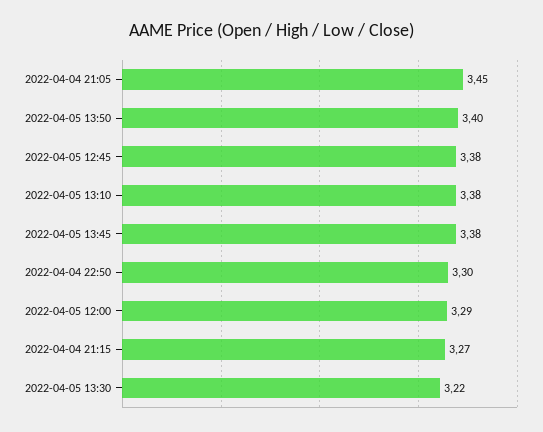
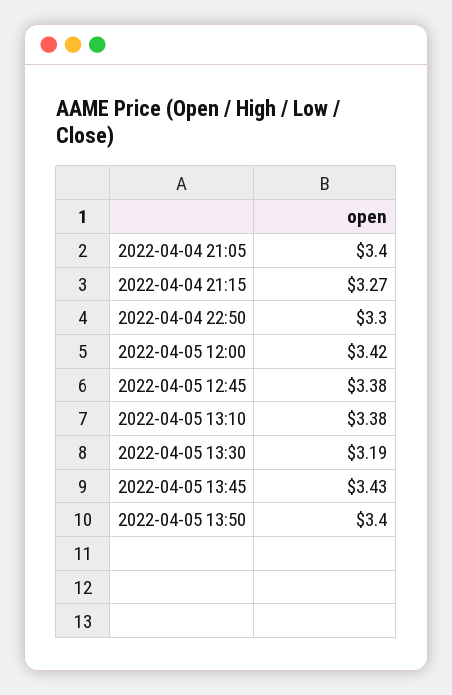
  {
-   "2022-04-04 21:05": 3.45,
+   "2022-04-04 21:05": 3.4,
    "2022-04-05 13:50": 3.4,
    "2022-04-05 12:45": 3.38,
    "2022-04-05 13:10": 3.38,
-   "2022-04-05 13:45": 3.38,
+   "2022-04-05 13:45": 3.43,
    "2022-04-04 22:50": 3.3,
-   "2022-04-05 12:00": 3.29,
+   "2022-04-05 12:00": 3.42,
    "2022-04-04 21:15": 3.27,
-   "2022-04-05 13:30": 3.22
+   "2022-04-05 13:30": 3.19
  }

